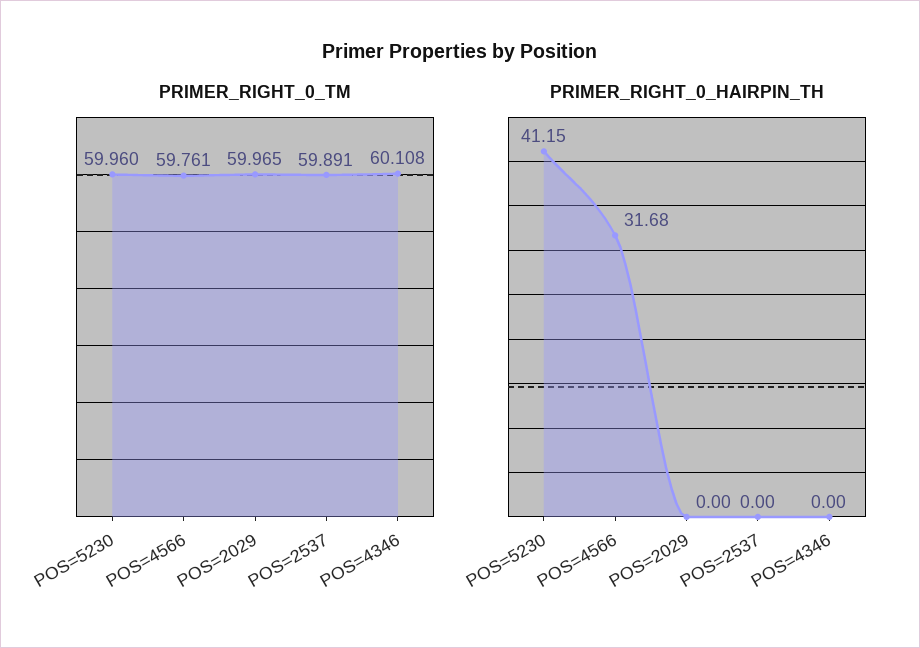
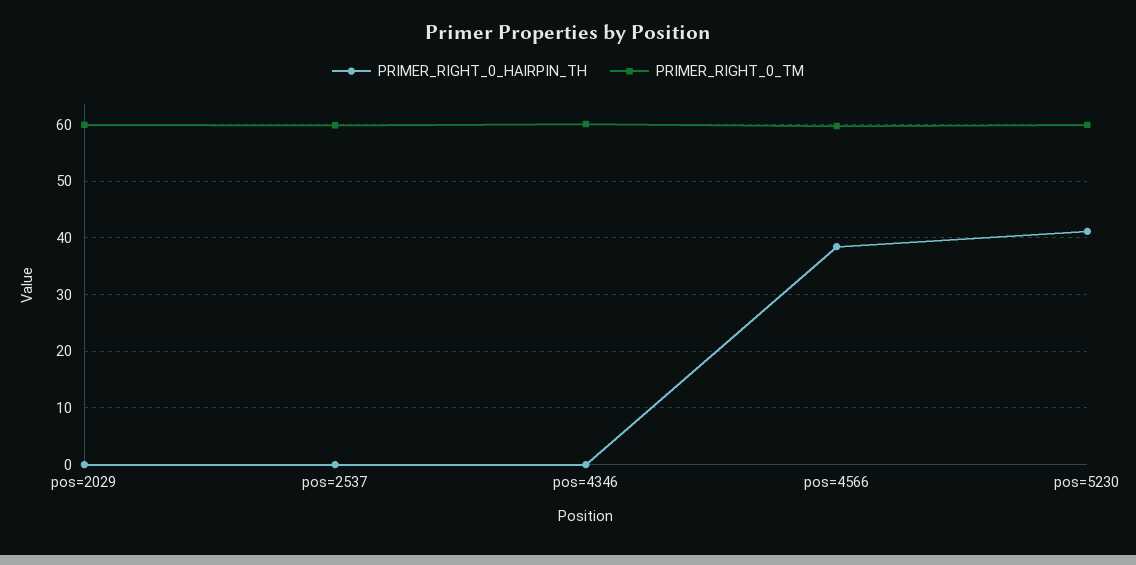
  {
    "PRIMER_RIGHT_0_TM": {
      "POS=5230": 59.96,
      "POS=4566": 59.761,
      "POS=2029": 59.965,
      "POS=2537": 59.891,
      "POS=4346": 60.108
    },
    "PRIMER_RIGHT_0_HAIRPIN_TH": {
      "POS=5230": 41.15,
-     "POS=4566": 31.68,
+     "POS=4566": 38,
      "POS=2029": 0,
      "POS=2537": 0,
      "POS=4346": 0
    }
  }

